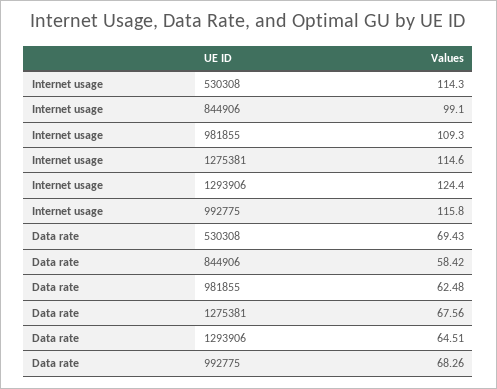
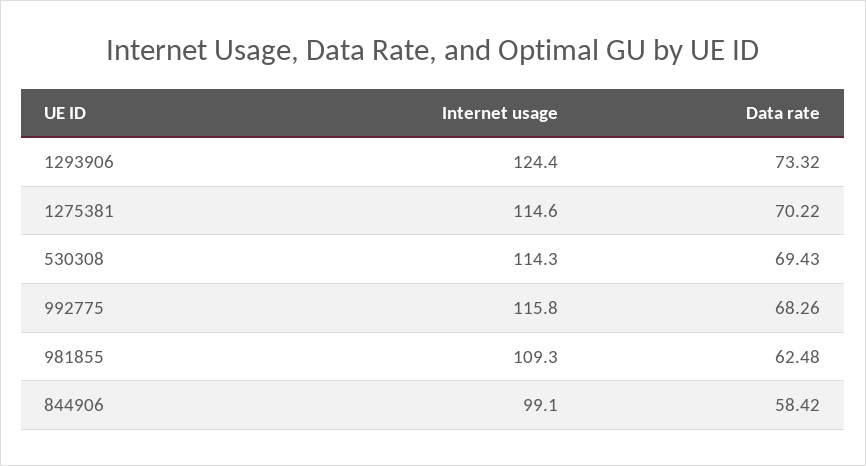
  {
    "Internet usage": {
      "530308": 114.3,
      "844906": 99.1,
      "981855": 109.3,
      "1275381": 114.6,
      "1293906": 124.4,
      "992775": 115.8
    },
    "Data rate": {
      "530308": 69.43,
      "844906": 58.42,
      "981855": 62.48,
-     "1275381": 67.56,
+     "1275381": 70.22,
-     "1293906": 64.51,
+     "1293906": 73.32,
      "992775": 68.26
    }
  }

